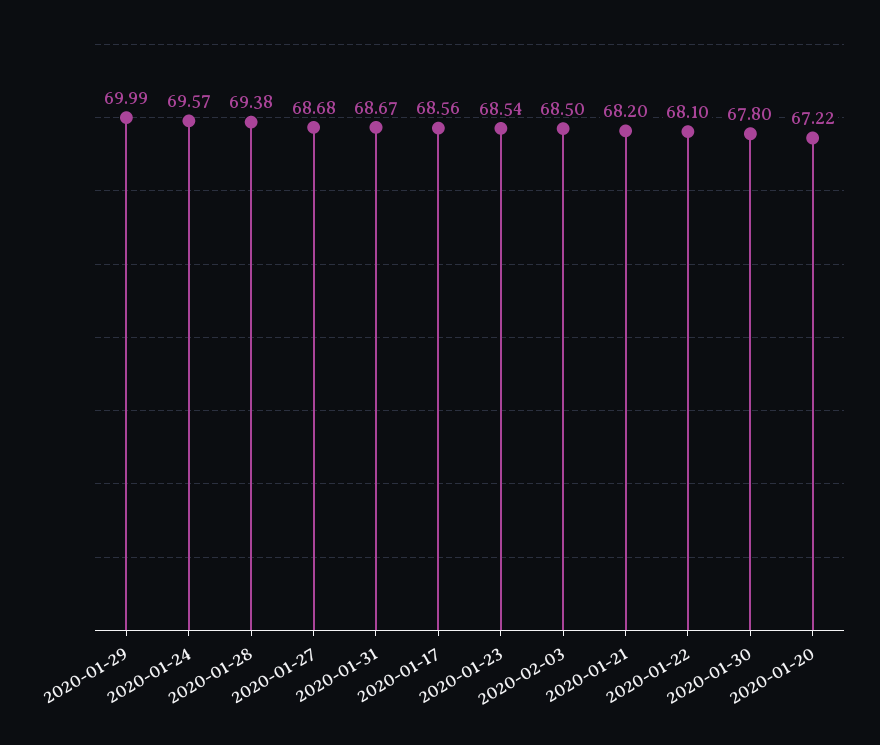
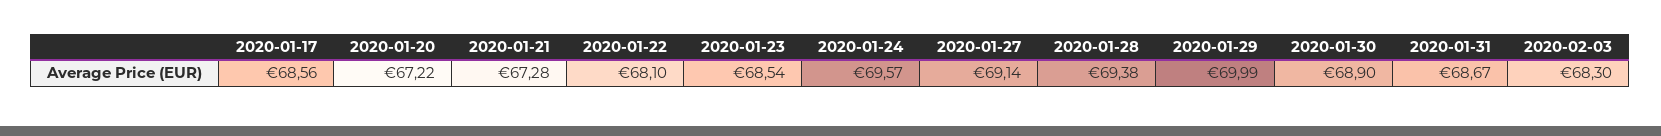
  {
    "2020-01-29": 69.99,
    "2020-01-24": 69.57,
    "2020-01-28": 69.38,
-   "2020-01-27": 68.68,
+   "2020-01-27": 69.14,
    "2020-01-31": 68.67,
    "2020-01-17": 68.56,
    "2020-01-23": 68.54,
-   "2020-02-03": 68.5,
+   "2020-02-03": 68.3,
-   "2020-01-21": 68.2,
+   "2020-01-21": 67.28,
    "2020-01-22": 68.1,
-   "2020-01-30": 67.8,
+   "2020-01-30": 68.9,
    "2020-01-20": 67.22
  }

